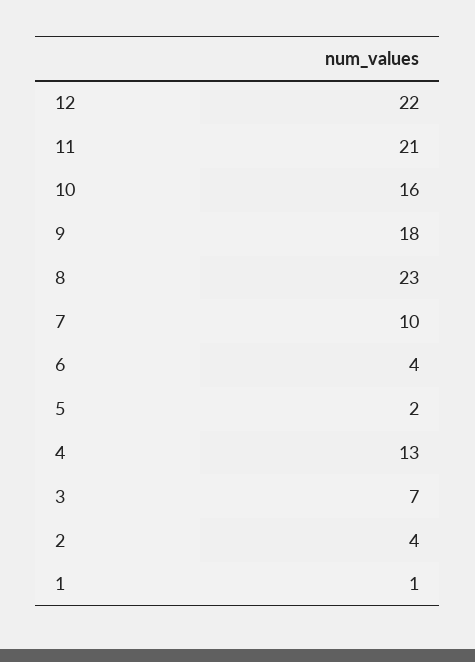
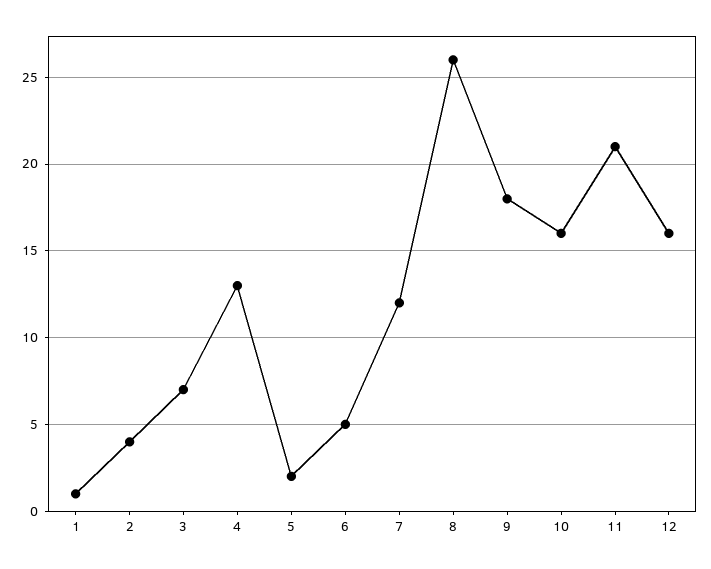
  {
-   "12": 22,
+   "12": 16,
    "11": 21,
    "10": 16,
    "9": 18,
-   "8": 23,
+   "8": 26,
-   "7": 10,
+   "7": 12,
-   "6": 4,
+   "6": 5,
    "5": 2,
    "4": 13,
    "3": 7,
    "2": 4,
    "1": 1
  }

